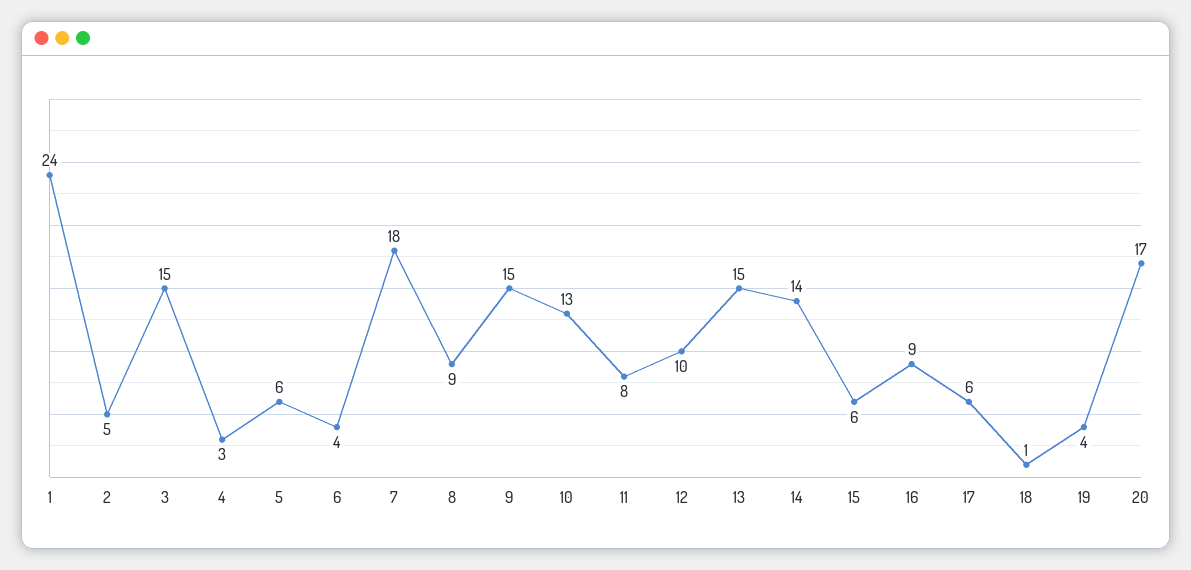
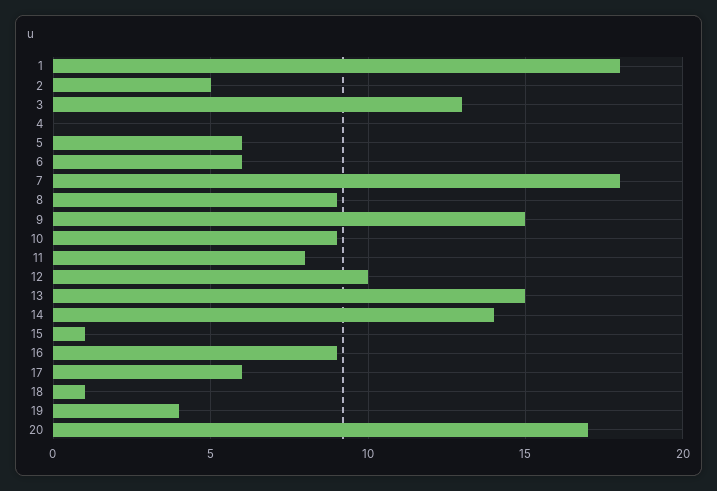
  {
-   "1": 24,
+   "1": 18,
    "2": 5,
-   "3": 15,
+   "3": 13,
-   "4": 3,
+   "4": 0,
    "5": 6,
-   "6": 4,
+   "6": 6,
    "7": 18,
    "8": 9,
    "9": 15,
-   "10": 13,
+   "10": 9,
    "11": 8,
    "12": 10,
    "13": 15,
    "14": 14,
-   "15": 6,
+   "15": 1,
    "16": 9,
    "17": 6,
    "18": 1,
    "19": 4,
    "20": 17
  }

